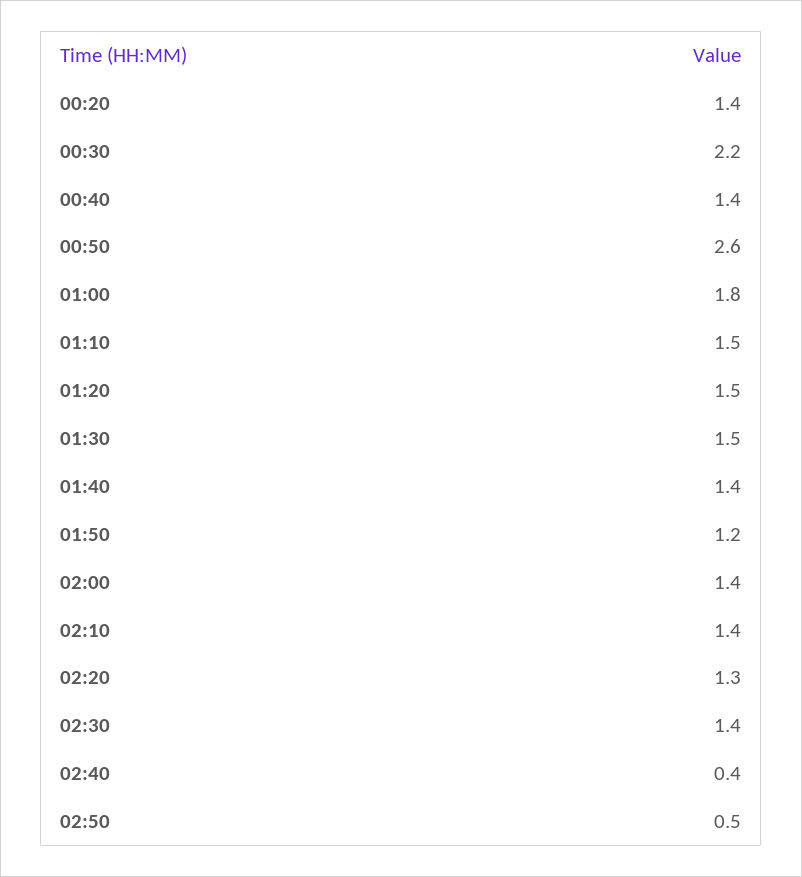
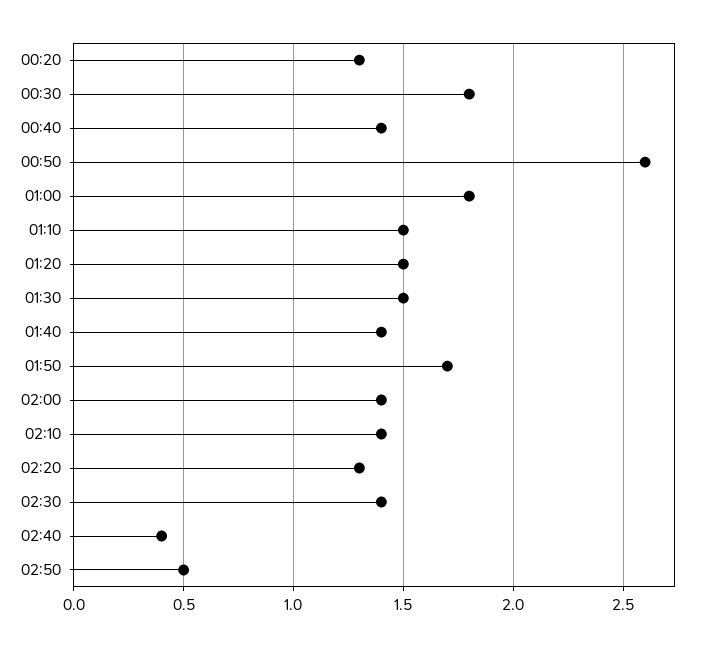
  {
-   "00:20": 1.4,
+   "00:20": 1.3,
-   "00:30": 2.2,
+   "00:30": 1.8,
    "00:40": 1.4,
    "00:50": 2.6,
    "01:00": 1.8,
    "01:10": 1.5,
    "01:20": 1.5,
    "01:30": 1.5,
    "01:40": 1.4,
-   "01:50": 1.2,
+   "01:50": 1.7,
    "02:00": 1.4,
    "02:10": 1.4,
    "02:20": 1.3,
    "02:30": 1.4,
    "02:40": 0.4,
    "02:50": 0.5
  }

